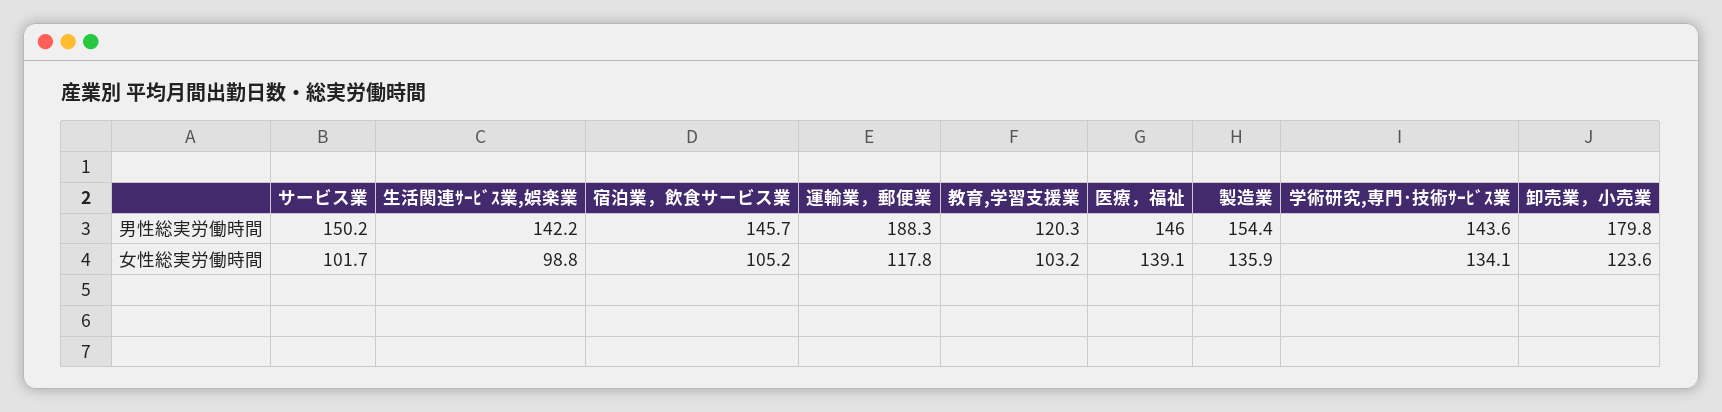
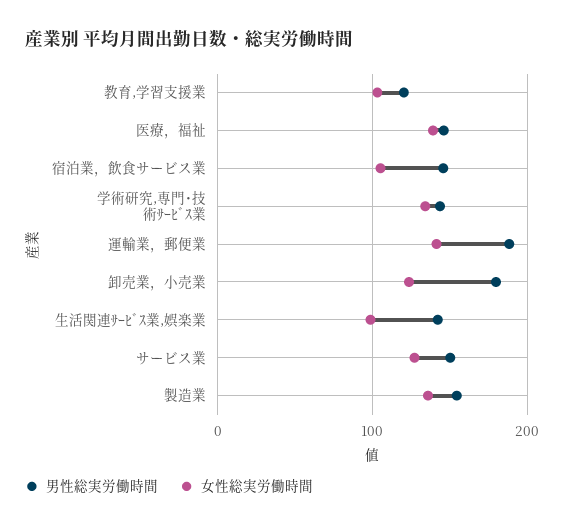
  {
    "男性総実労働時間": {
      "サービス業": 150.2,
      "生活関連ｻｰﾋﾞｽ業,娯楽業": 142.2,
      "宿泊業，飲食サービス業": 145.7,
      "運輸業，郵便業": 188.3,
      "教育,学習支援業": 120.3,
      "医療，福祉": 146,
      "製造業": 154.4,
      "学術研究,専門･技術ｻｰﾋﾞｽ業": 143.6,
      "卸売業，小売業": 179.8
    },
    "女性総実労働時間": {
-     "サービス業": 101.7,
+     "サービス業": 130,
      "生活関連ｻｰﾋﾞｽ業,娯楽業": 98.8,
      "宿泊業，飲食サービス業": 105.2,
-     "運輸業，郵便業": 117.8,
+     "運輸業，郵便業": 140,
      "教育,学習支援業": 103.2,
      "医療，福祉": 139.1,
      "製造業": 135.9,
      "学術研究,専門･技術ｻｰﾋﾞｽ業": 134.1,
      "卸売業，小売業": 123.6
    }
  }

